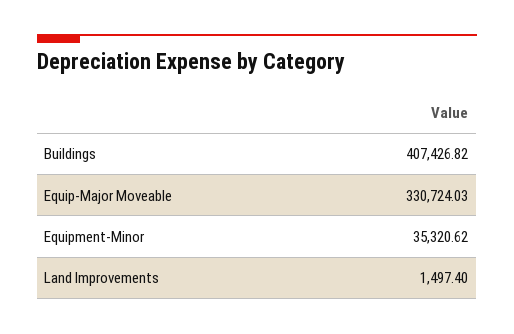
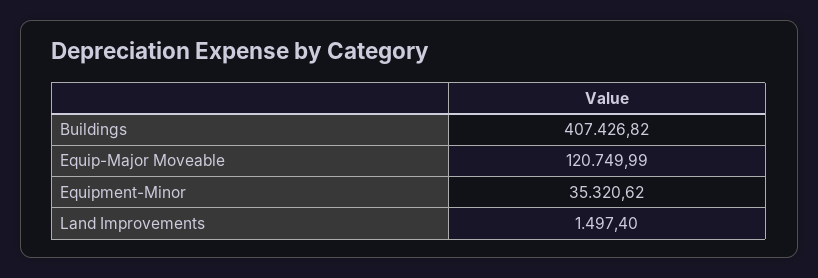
  {
    "Buildings": 407426.82,
-   "Equip-Major Moveable": 330724.03,
+   "Equip-Major Moveable": 120749.99,
    "Equipment-Minor": 35320.62,
    "Land Improvements": 1497.4
  }

